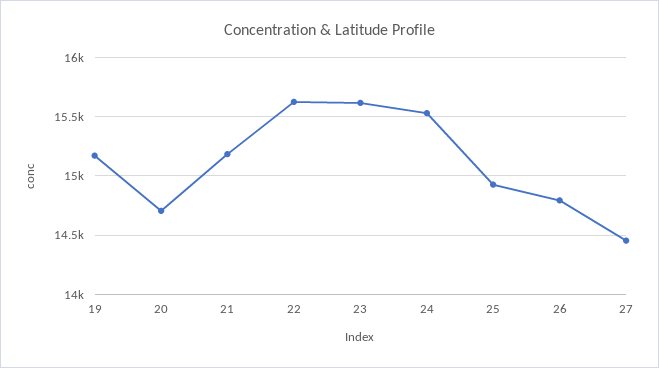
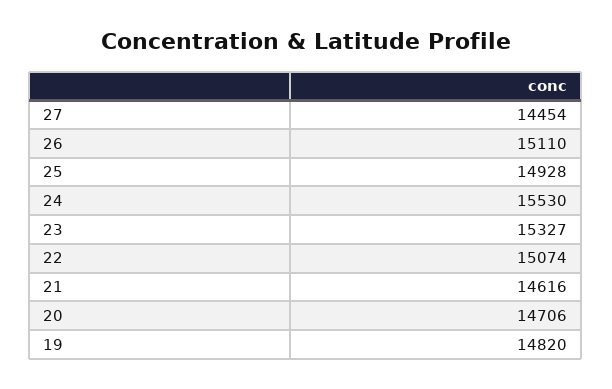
  {
-   "19": 15200,
+   "19": 14820,
    "20": 14706,
-   "21": 15200,
+   "21": 14616,
-   "22": 15600,
+   "22": 15074,
-   "23": 15600,
+   "23": 15327,
    "24": 15530,
    "25": 14928,
-   "26": 14800,
+   "26": 15110,
    "27": 14454
  }

